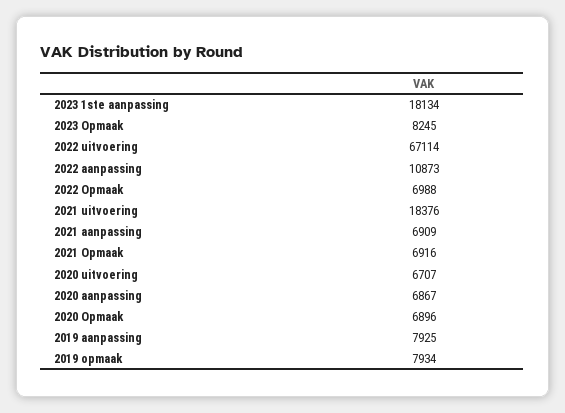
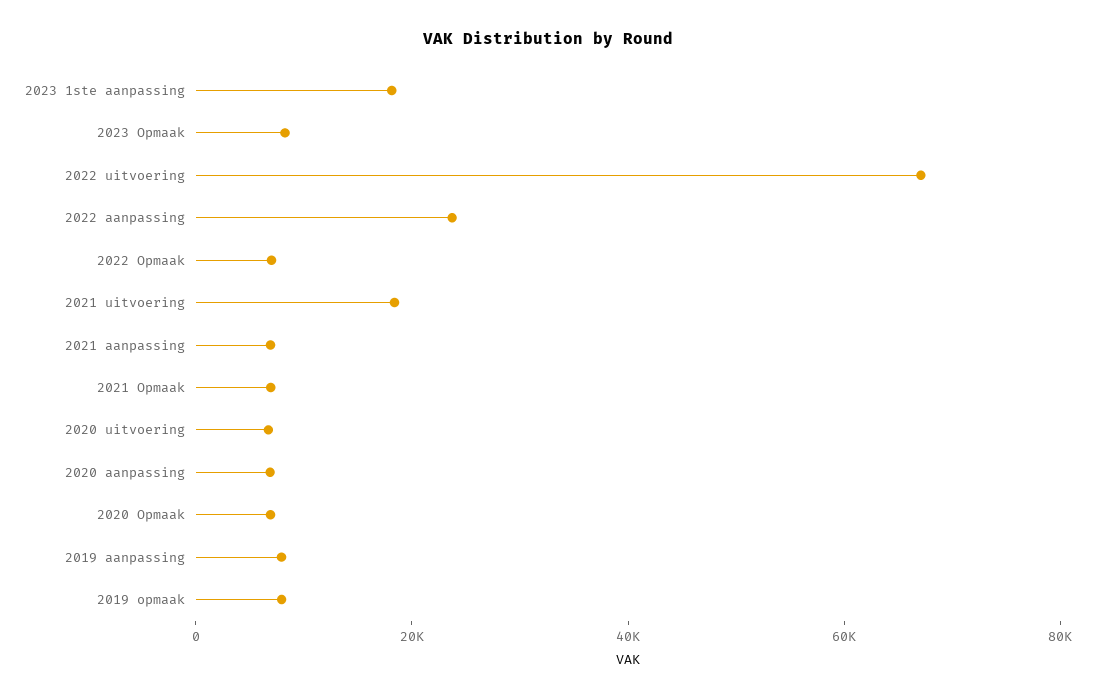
  {
    "2023 1ste aanpassing": 18134,
    "2023 Opmaak": 8245,
    "2022 uitvoering": 67114,
-   "2022 aanpassing": 10873,
+   "2022 aanpassing": 25000,
    "2022 Opmaak": 6988,
    "2021 uitvoering": 18376,
    "2021 aanpassing": 6909,
    "2021 Opmaak": 6916,
    "2020 uitvoering": 6707,
    "2020 aanpassing": 6867,
    "2020 Opmaak": 6896,
    "2019 aanpassing": 7925,
    "2019 opmaak": 7934
  }

